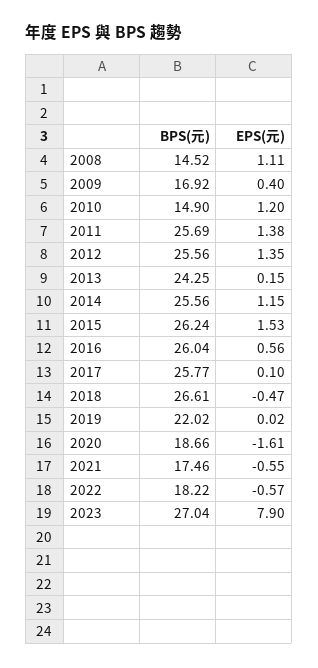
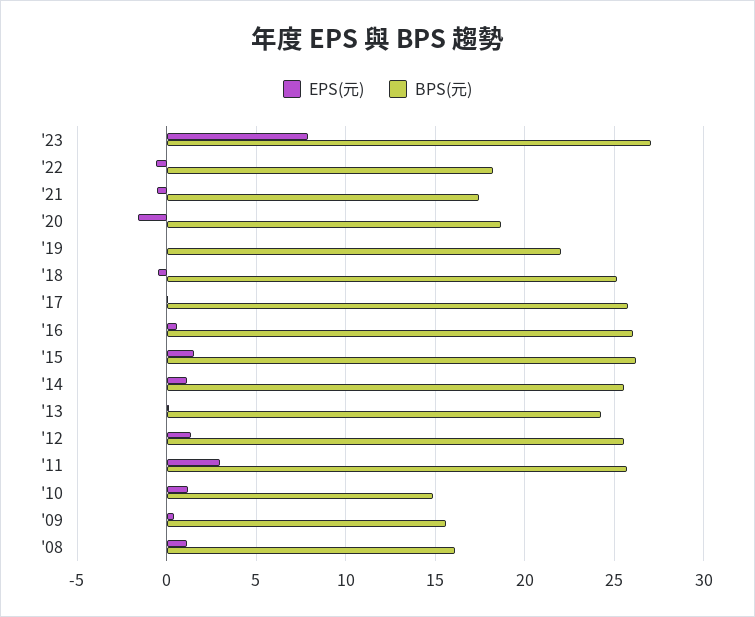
  {
    "BPS(元)": {
-     "2008": 14.52,
+     "2008": 16,
-     "2009": 16.92,
+     "2009": 15.5,
      "2010": 14.9,
      "2011": 25.69,
      "2012": 25.56,
      "2013": 24.25,
      "2014": 25.56,
      "2015": 26.24,
      "2016": 26.04,
      "2017": 25.77,
-     "2018": 26.61,
+     "2018": 25,
      "2019": 22.02,
      "2020": 18.66,
      "2021": 17.46,
      "2022": 18.22,
      "2023": 27.04
    },
    "EPS(元)": {
      "2008": 1.11,
      "2009": 0.4,
      "2010": 1.2,
-     "2011": 1.38,
+     "2011": 3,
      "2012": 1.35,
      "2013": 0.15,
      "2014": 1.15,
      "2015": 1.53,
      "2016": 0.56,
      "2017": 0.1,
      "2018": -0.47,
      "2019": 0.02,
      "2020": -1.61,
      "2021": -0.55,
      "2022": -0.57,
      "2023": 7.9
    }
  }

